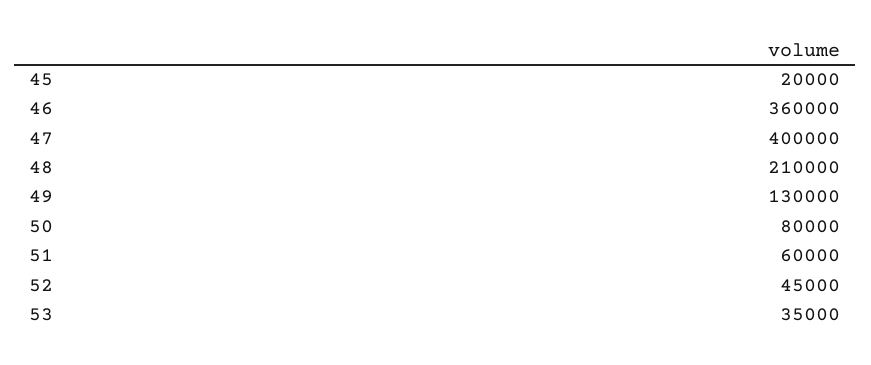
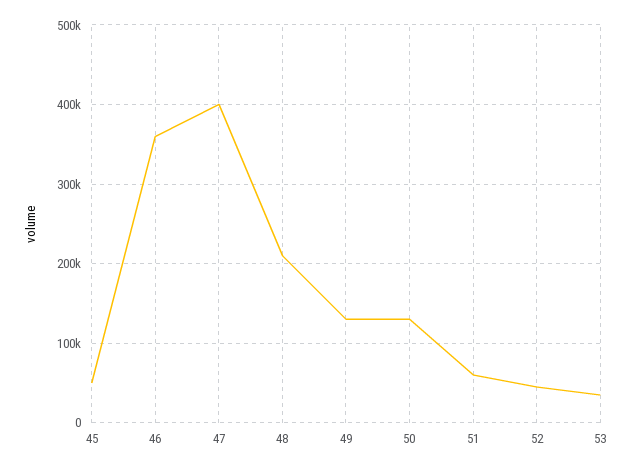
  {
-   "45": 20000,
+   "45": 50000,
    "46": 360000,
    "47": 400000,
    "48": 210000,
    "49": 130000,
-   "50": 80000,
+   "50": 130000,
    "51": 60000,
    "52": 45000,
    "53": 35000
  }

